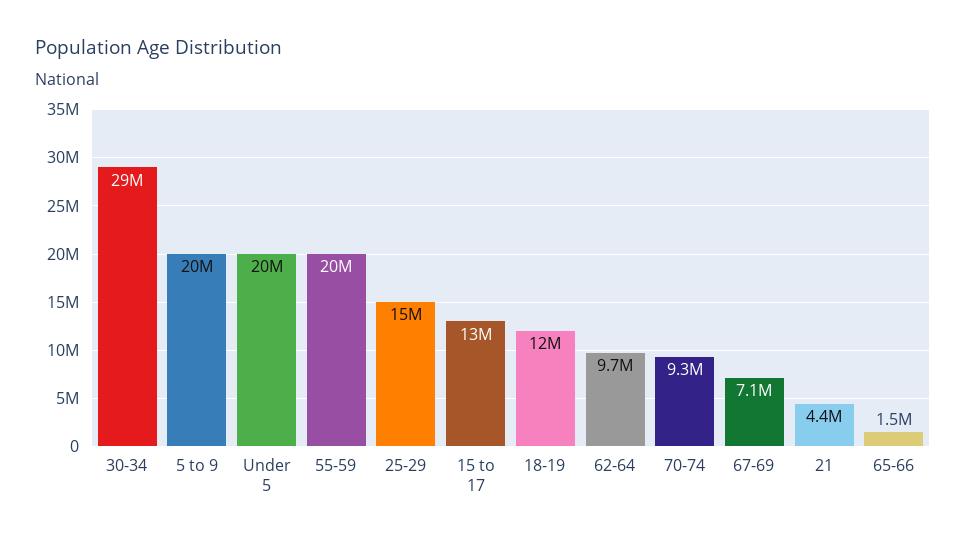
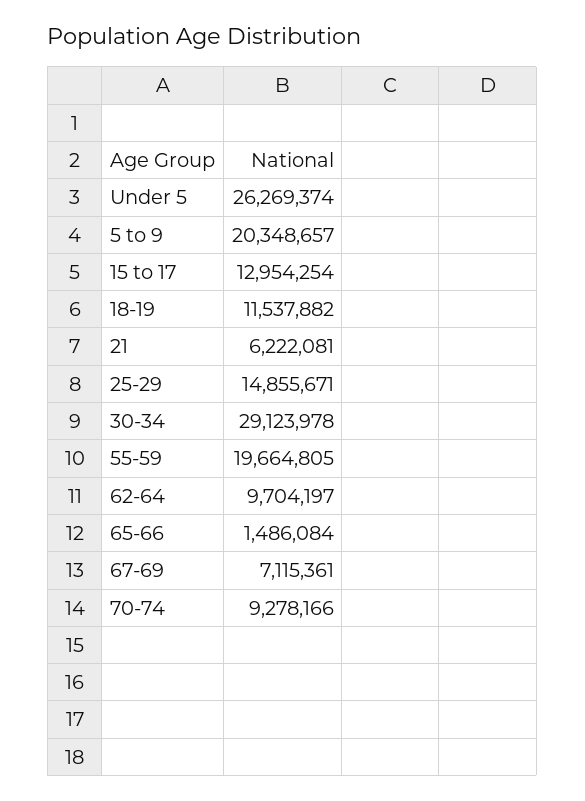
  {
    "30-34": 29123978,
    "5 to 9": 20348657,
-   "Under 5": 20000000,
+   "Under 5": 26269374,
    "55-59": 19664805,
    "25-29": 14855671,
    "15 to 17": 12954254,
    "18-19": 11537882,
    "62-64": 9704197,
    "70-74": 9278166,
    "67-69": 7115361,
-   "21": 4400000,
+   "21": 6222081,
    "65-66": 1486084
  }

